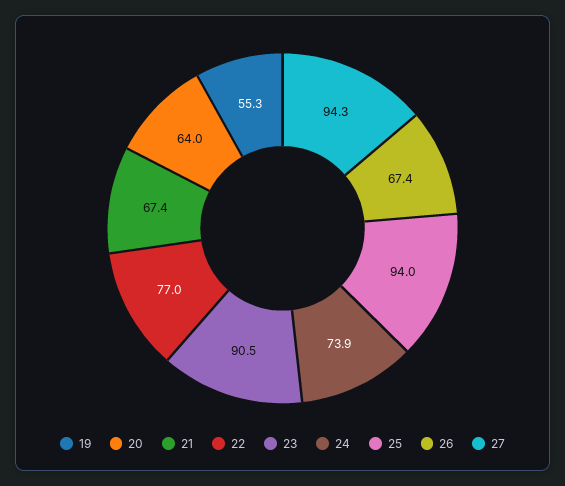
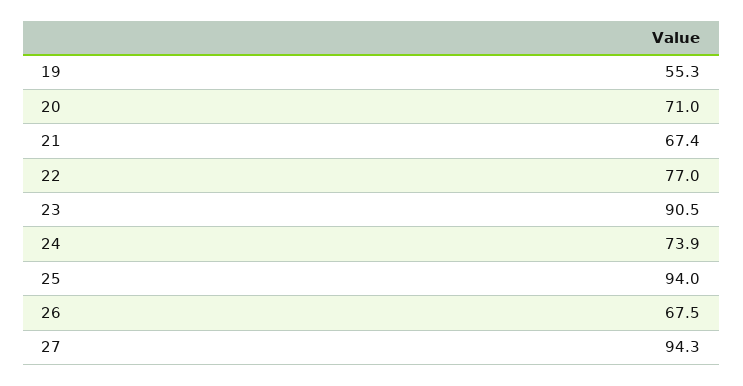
  {
    "19": 55.3,
-   "20": 64,
+   "20": 71,
    "21": 67.4,
    "22": 77,
    "23": 90.5,
    "24": 73.9,
    "25": 94,
-   "26": 67.4,
+   "26": 67.5,
    "27": 94.3
  }

